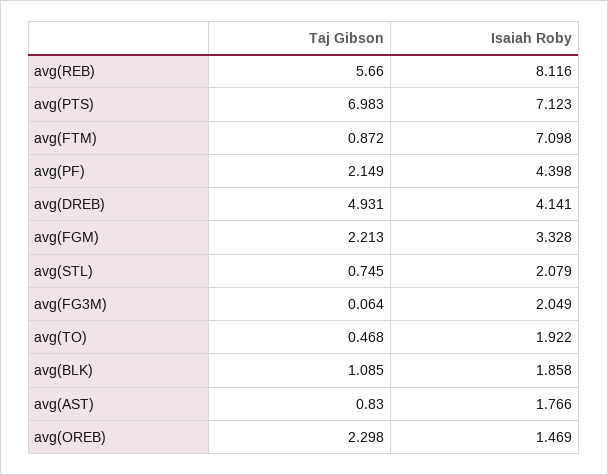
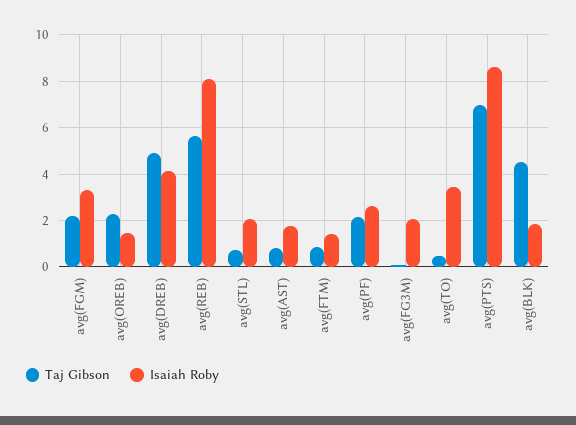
  {
    "Taj Gibson": {
      "avg(REB)": 5.66,
      "avg(PTS)": 6.983,
      "avg(FTM)": 0.872,
      "avg(PF)": 2.149,
      "avg(DREB)": 4.931,
      "avg(FGM)": 2.213,
      "avg(STL)": 0.745,
      "avg(FG3M)": 0.064,
      "avg(TO)": 0.468,
-     "avg(BLK)": 1.085,
+     "avg(BLK)": 4.5,
      "avg(AST)": 0.83,
      "avg(OREB)": 2.298
    },
    "Isaiah Roby": {
      "avg(REB)": 8.116,
-     "avg(PTS)": 7.123,
+     "avg(PTS)": 8.5,
-     "avg(FTM)": 7.098,
+     "avg(FTM)": 1.5,
-     "avg(PF)": 4.398,
+     "avg(PF)": 2.5,
      "avg(DREB)": 4.141,
      "avg(FGM)": 3.328,
      "avg(STL)": 2.079,
      "avg(FG3M)": 2.049,
-     "avg(TO)": 1.922,
+     "avg(TO)": 3.5,
      "avg(BLK)": 1.858,
      "avg(AST)": 1.766,
      "avg(OREB)": 1.469
    }
  }

